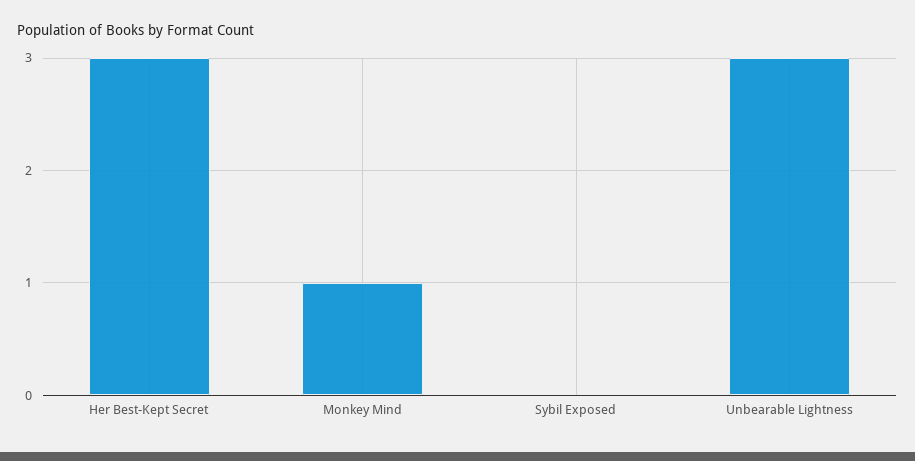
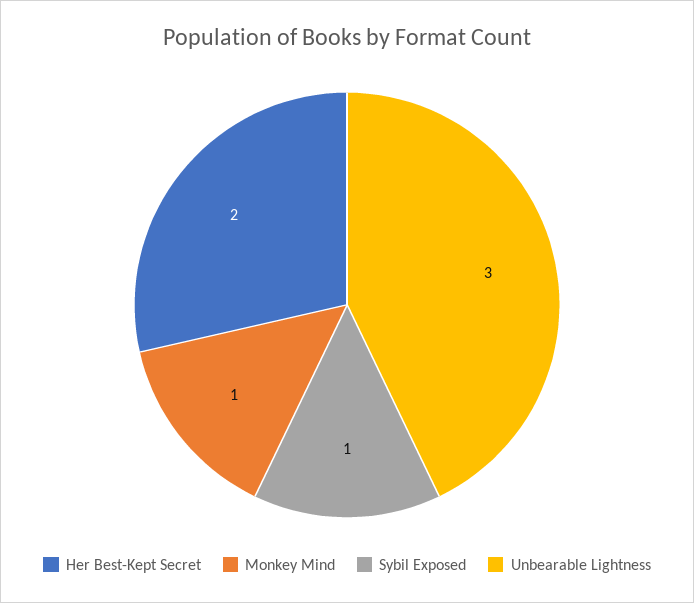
  {
-   "Her Best-Kept Secret": 3,
+   "Her Best-Kept Secret": 2,
    "Monkey Mind": 1,
-   "Sybil Exposed": 0,
+   "Sybil Exposed": 1,
    "Unbearable Lightness": 3
  }

